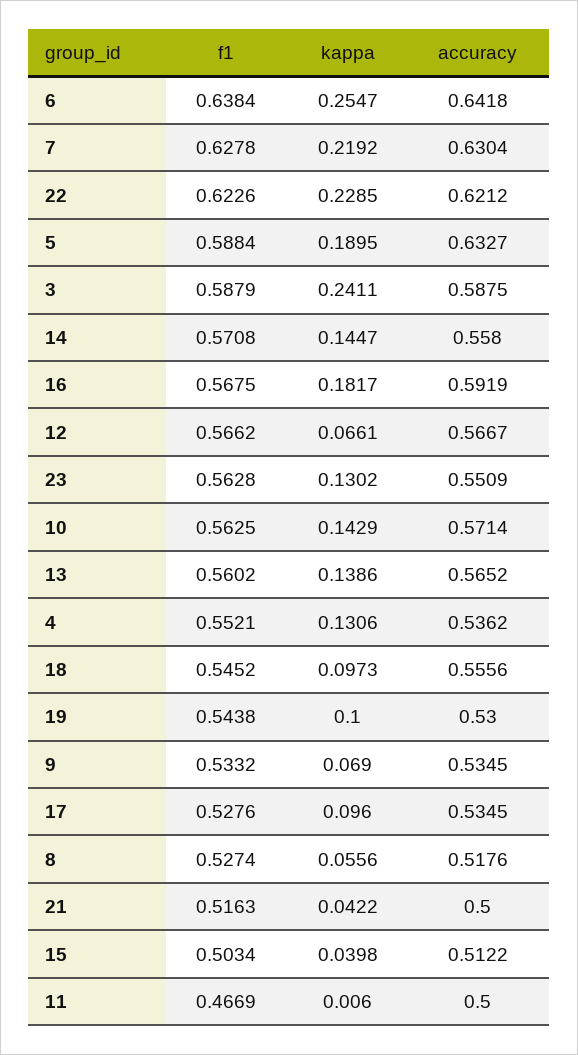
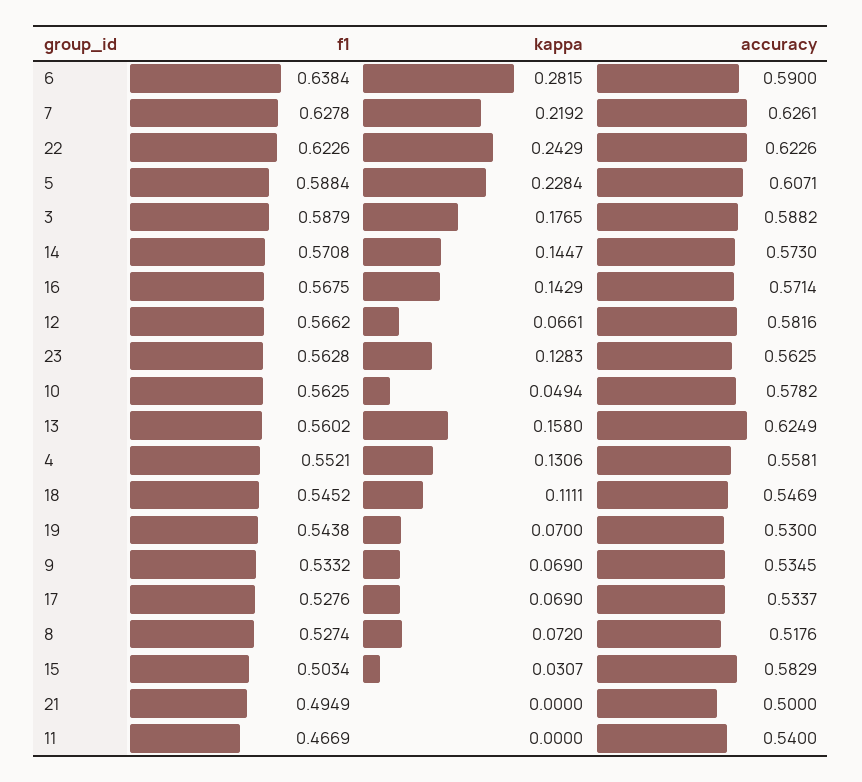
  {
    "f1": {
      "6": 0.6384,
      "7": 0.6278,
      "22": 0.6226,
      "5": 0.5884,
      "3": 0.5879,
      "14": 0.5708,
      "16": 0.5675,
      "12": 0.5662,
      "23": 0.5628,
      "10": 0.5625,
      "13": 0.5602,
      "4": 0.5521,
      "18": 0.5452,
      "19": 0.5438,
      "9": 0.5332,
      "17": 0.5276,
      "8": 0.5274,
-     "21": 0.5163,
+     "21": 0.4949,
      "15": 0.5034,
      "11": 0.4669
    },
    "kappa": {
-     "6": 0.2547,
+     "6": 0.2815,
      "7": 0.2192,
-     "22": 0.2285,
+     "22": 0.2429,
-     "5": 0.1895,
+     "5": 0.2284,
-     "3": 0.2411,
+     "3": 0.1765,
      "14": 0.1447,
-     "16": 0.1817,
+     "16": 0.1429,
      "12": 0.0661,
-     "23": 0.1302,
+     "23": 0.1283,
-     "10": 0.1429,
+     "10": 0.0494,
-     "13": 0.1386,
+     "13": 0.158,
      "4": 0.1306,
-     "18": 0.0973,
+     "18": 0.1111,
-     "19": 0.1,
+     "19": 0.07,
      "9": 0.069,
-     "17": 0.096,
+     "17": 0.069,
-     "8": 0.0556,
+     "8": 0.072,
-     "21": 0.0422,
+     "21": 0,
-     "15": 0.0398,
+     "15": 0.0307,
-     "11": 0.006
+     "11": 0
    },
    "accuracy": {
-     "6": 0.6418,
+     "6": 0.59,
-     "7": 0.6304,
+     "7": 0.6261,
-     "22": 0.6212,
+     "22": 0.6226,
-     "5": 0.6327,
+     "5": 0.6071,
-     "3": 0.5875,
+     "3": 0.5882,
-     "14": 0.558,
+     "14": 0.573,
-     "16": 0.5919,
+     "16": 0.5714,
-     "12": 0.5667,
+     "12": 0.5816,
-     "23": 0.5509,
+     "23": 0.5625,
-     "10": 0.5714,
+     "10": 0.5782,
-     "13": 0.5652,
+     "13": 0.6249,
-     "4": 0.5362,
+     "4": 0.5581,
-     "18": 0.5556,
+     "18": 0.5469,
      "19": 0.53,
      "9": 0.5345,
-     "17": 0.5345,
+     "17": 0.5337,
      "8": 0.5176,
      "21": 0.5,
-     "15": 0.5122,
+     "15": 0.5829,
-     "11": 0.5
+     "11": 0.54
    }
  }

